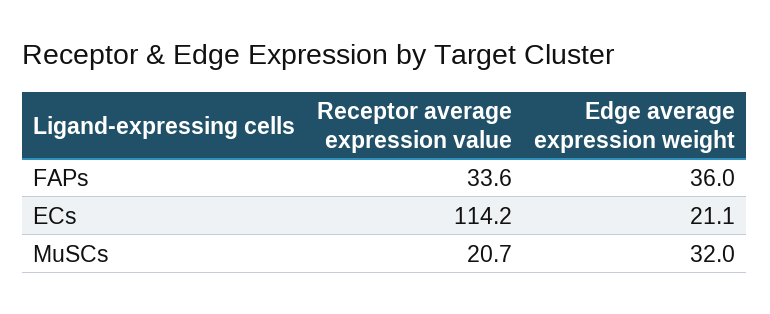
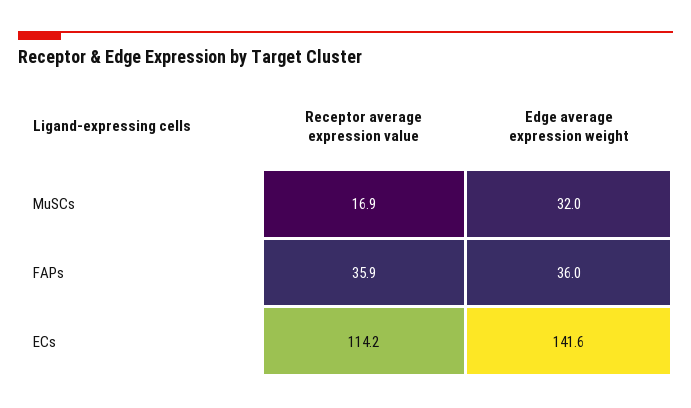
  {
    "Receptor average expression value": {
-     "FAPs": 33.6,
+     "FAPs": 35.9,
      "ECs": 114.2,
-     "MuSCs": 20.7
+     "MuSCs": 16.9
    },
    "Edge average expression weight": {
      "FAPs": 36,
-     "ECs": 21.1,
+     "ECs": 141.6,
      "MuSCs": 32
    }
  }

